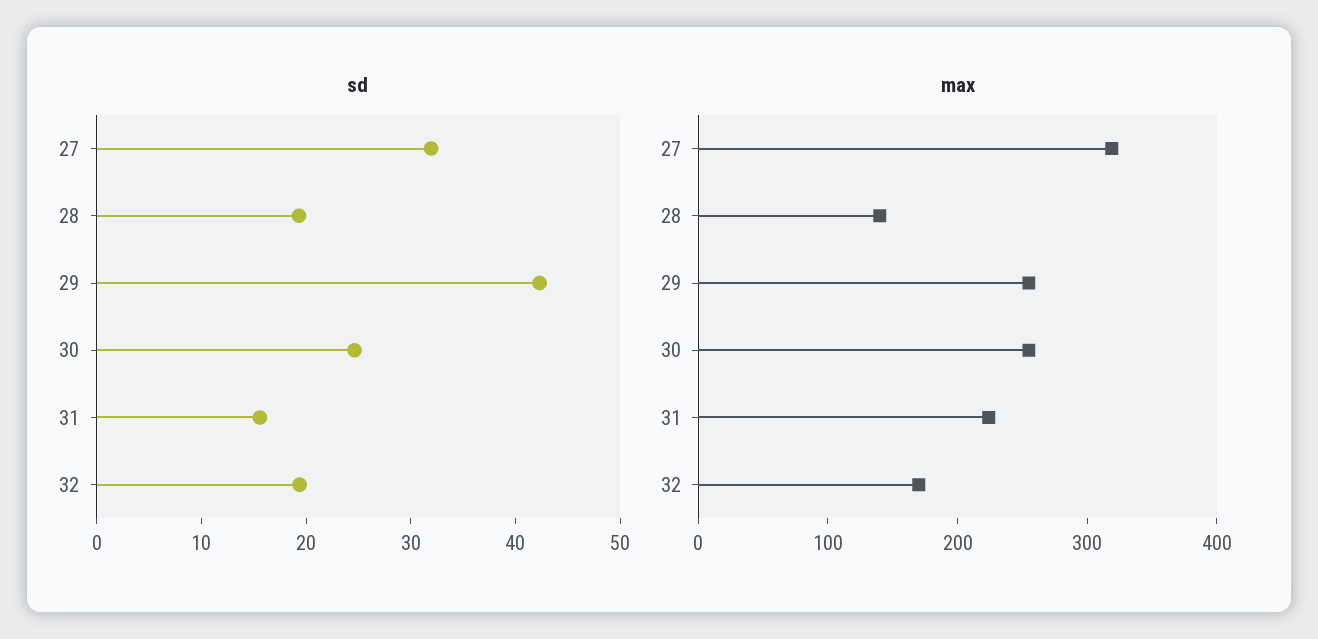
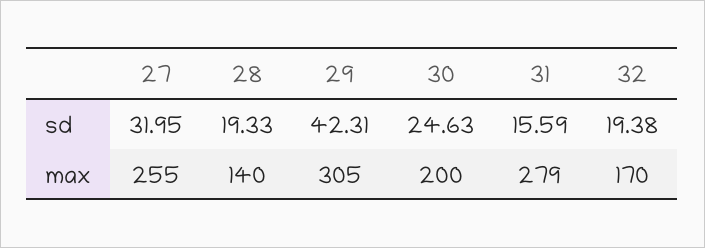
  {
    "sd": {
      "27": 31.95,
      "28": 19.33,
      "29": 42.31,
      "30": 24.63,
      "31": 15.59,
      "32": 19.38
    },
    "max": {
-     "27": 320,
+     "27": 255,
      "28": 140,
-     "29": 260,
+     "29": 305,
-     "30": 260,
+     "30": 200,
-     "31": 220,
+     "31": 279,
      "32": 170
    }
  }

